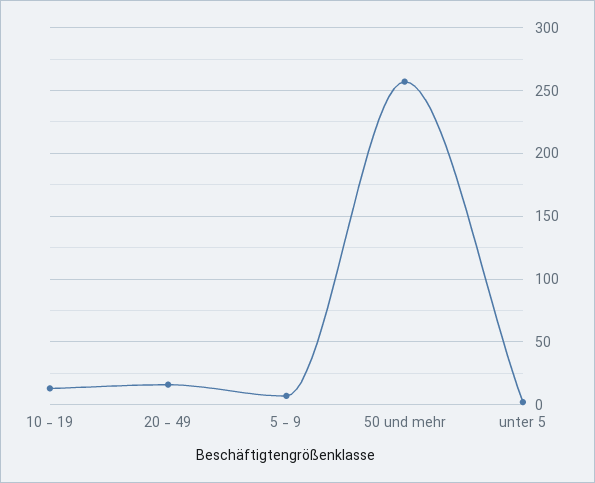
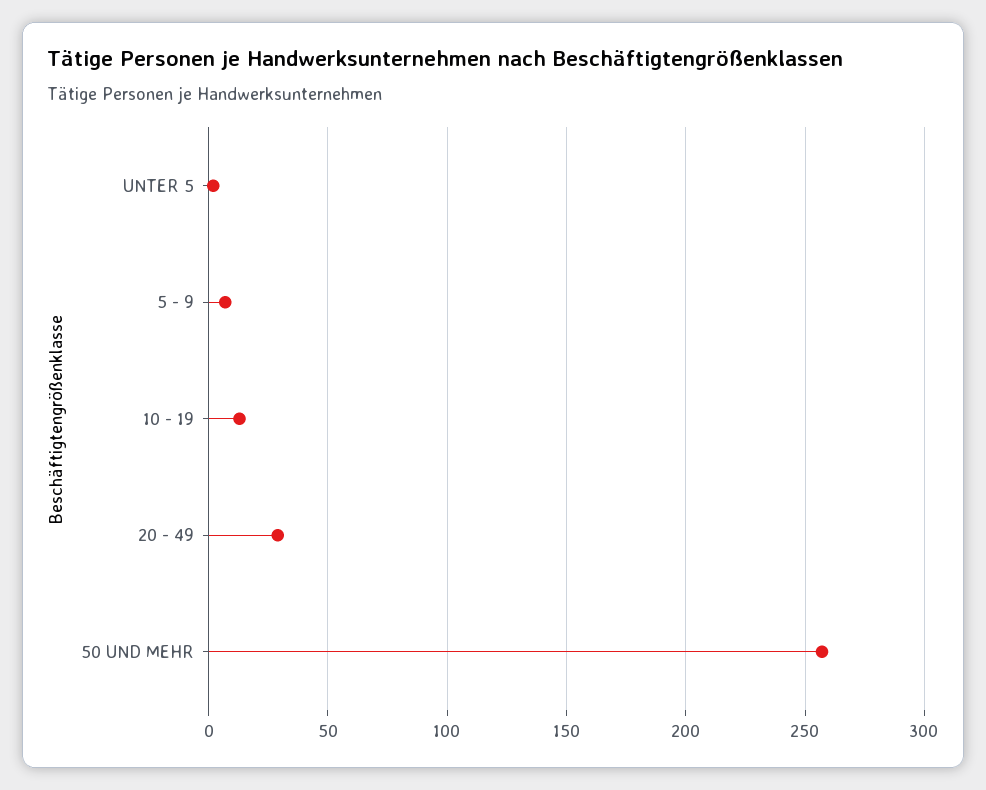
  {
    "10 - 19": 15,
-   "20 - 49": 15,
+   "20 - 49": 30,
    "5 - 9": 5,
    "50 und mehr": 255,
    "unter 5": 0
  }

